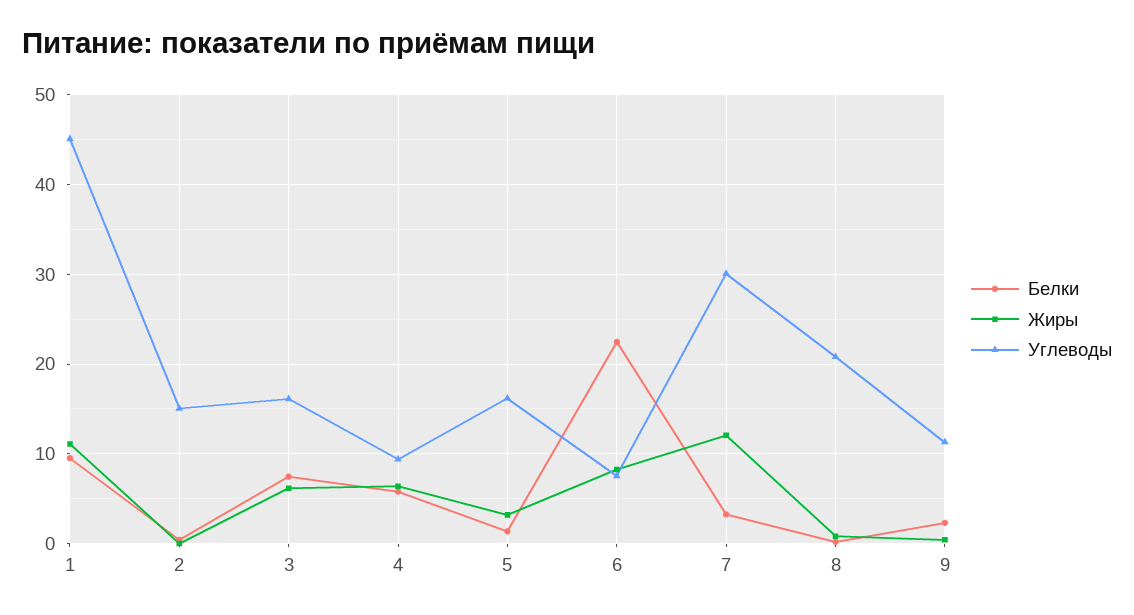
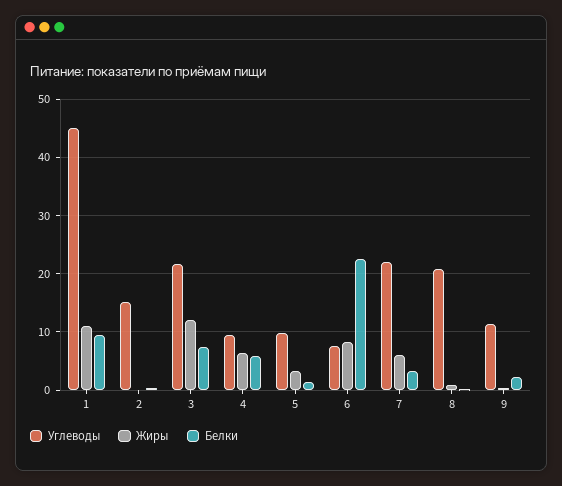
  {
    "Белки": {
      "1": 10,
      "2": 0,
      "3": 7,
      "4": 6,
      "5": 1,
      "6": 22,
      "7": 3,
      "8": 0,
      "9": 2
    },
    "Жиры": {
      "1": 11,
      "2": 0,
-     "3": 6,
+     "3": 12,
      "4": 6,
      "5": 3,
      "6": 8,
-     "7": 12,
+     "7": 6,
      "8": 1,
      "9": 0
    },
    "Углеводы": {
      "1": 45,
      "2": 15,
-     "3": 16,
+     "3": 22,
      "4": 9,
-     "5": 16,
+     "5": 10,
      "6": 8,
-     "7": 30,
+     "7": 22,
      "8": 21,
      "9": 11
    }
  }

